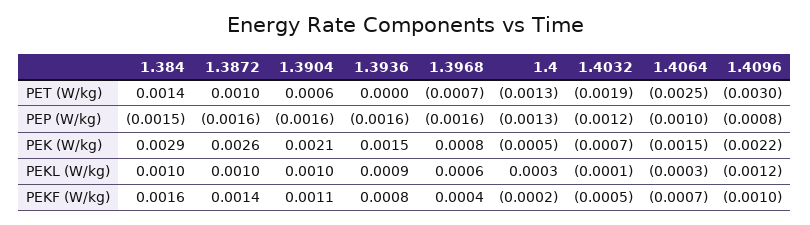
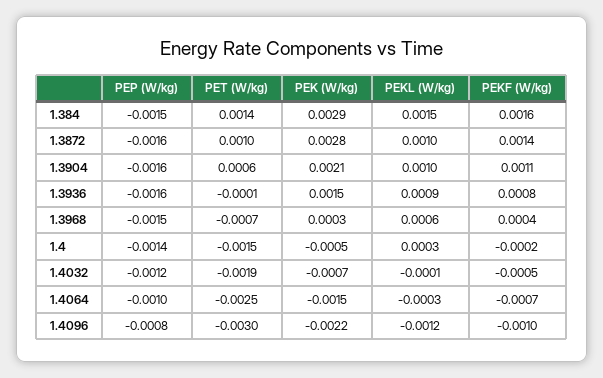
  {
    "1.384": {
      "PET (W/kg)": 0.0014,
      "PEP (W/kg)": -0.0015,
      "PEK (W/kg)": 0.0029,
-     "PEKL (W/kg)": 0.001,
+     "PEKL (W/kg)": 0.0015,
      "PEKF (W/kg)": 0.0016
    },
    "1.3872": {
      "PET (W/kg)": 0.001,
      "PEP (W/kg)": -0.0016,
-     "PEK (W/kg)": 0.0026,
+     "PEK (W/kg)": 0.0028,
      "PEKL (W/kg)": 0.001,
      "PEKF (W/kg)": 0.0014
    },
    "1.3904": {
      "PET (W/kg)": 0.0006,
      "PEP (W/kg)": -0.0016,
      "PEK (W/kg)": 0.0021,
      "PEKL (W/kg)": 0.001,
      "PEKF (W/kg)": 0.0011
    },
    "1.3936": {
-     "PET (W/kg)": 0,
+     "PET (W/kg)": -0.0001,
      "PEP (W/kg)": -0.0016,
      "PEK (W/kg)": 0.0015,
      "PEKL (W/kg)": 0.0009,
      "PEKF (W/kg)": 0.0008
    },
    "1.3968": {
      "PET (W/kg)": -0.0007,
-     "PEP (W/kg)": -0.0016,
+     "PEP (W/kg)": -0.0015,
-     "PEK (W/kg)": 0.0008,
+     "PEK (W/kg)": 0.0003,
      "PEKL (W/kg)": 0.0006,
      "PEKF (W/kg)": 0.0004
    },
    "1.4": {
-     "PET (W/kg)": -0.0013,
+     "PET (W/kg)": -0.0015,
-     "PEP (W/kg)": -0.0013,
+     "PEP (W/kg)": -0.0014,
      "PEK (W/kg)": -0.0005,
      "PEKL (W/kg)": 0.0003,
      "PEKF (W/kg)": -0.0002
    },
    "1.4032": {
      "PET (W/kg)": -0.0019,
      "PEP (W/kg)": -0.0012,
      "PEK (W/kg)": -0.0007,
      "PEKL (W/kg)": -0.0001,
      "PEKF (W/kg)": -0.0005
    },
    "1.4064": {
      "PET (W/kg)": -0.0025,
      "PEP (W/kg)": -0.001,
      "PEK (W/kg)": -0.0015,
      "PEKL (W/kg)": -0.0003,
      "PEKF (W/kg)": -0.0007
    },
    "1.4096": {
      "PET (W/kg)": -0.003,
      "PEP (W/kg)": -0.0008,
      "PEK (W/kg)": -0.0022,
      "PEKL (W/kg)": -0.0012,
      "PEKF (W/kg)": -0.001
    }
  }

